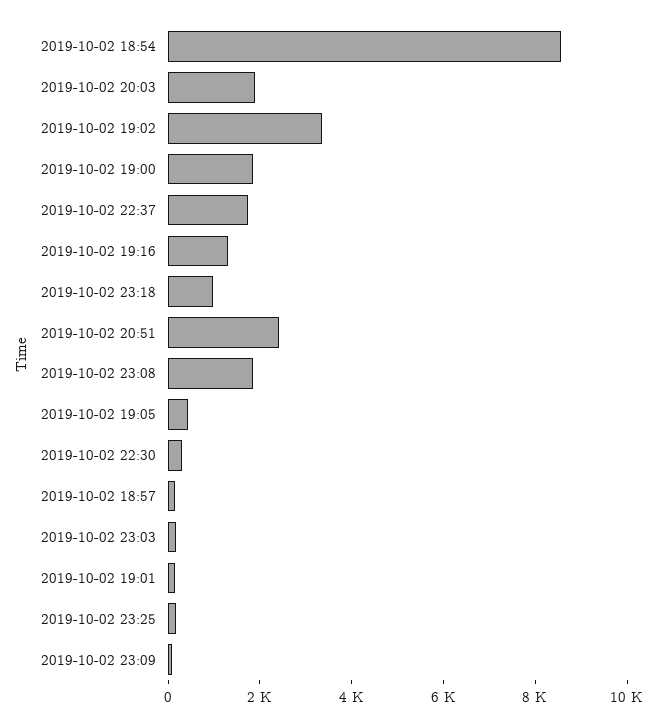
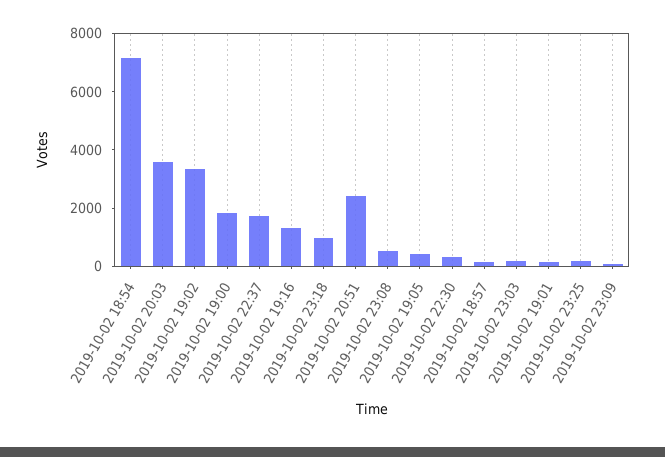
  {
-   "2019-10-02 18:54": 8500,
+   "2019-10-02 18:54": 7000,
-   "2019-10-02 20:03": 2000,
+   "2019-10-02 20:03": 3500,
    "2019-10-02 19:02": 3500,
    "2019-10-02 19:00": 2000,
    "2019-10-02 22:37": 1500,
    "2019-10-02 19:16": 1500,
    "2019-10-02 23:18": 1000,
    "2019-10-02 20:51": 2500,
-   "2019-10-02 23:08": 2000,
+   "2019-10-02 23:08": 500,
    "2019-10-02 19:05": 500,
    "2019-10-02 22:30": 500,
    "2019-10-02 18:57": 0,
    "2019-10-02 23:03": 0,
    "2019-10-02 19:01": 0,
    "2019-10-02 23:25": 0,
    "2019-10-02 23:09": 0
  }

